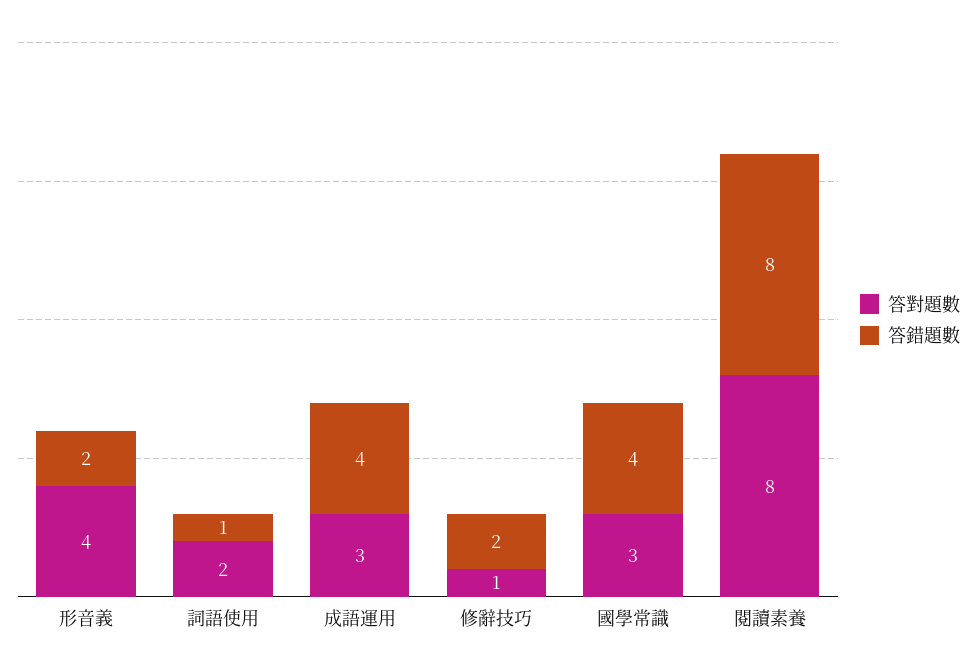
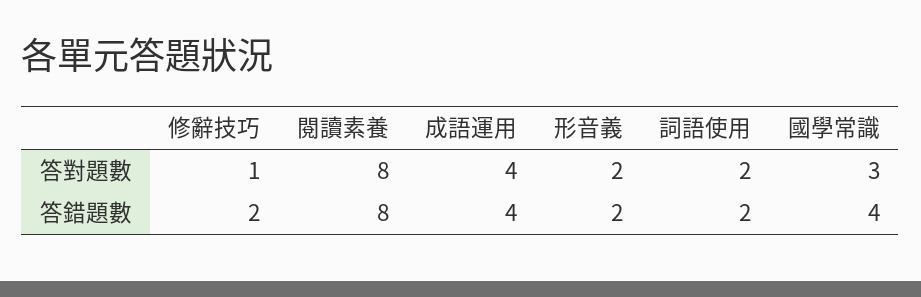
  {
    "答對題數": {
-     "形音義": 4,
+     "形音義": 2,
      "詞語使用": 2,
-     "成語運用": 3,
+     "成語運用": 4,
      "修辭技巧": 1,
      "國學常識": 3,
      "閱讀素養": 8
    },
    "答錯題數": {
      "形音義": 2,
-     "詞語使用": 1,
+     "詞語使用": 2,
      "成語運用": 4,
      "修辭技巧": 2,
      "國學常識": 4,
      "閱讀素養": 8
    }
  }

